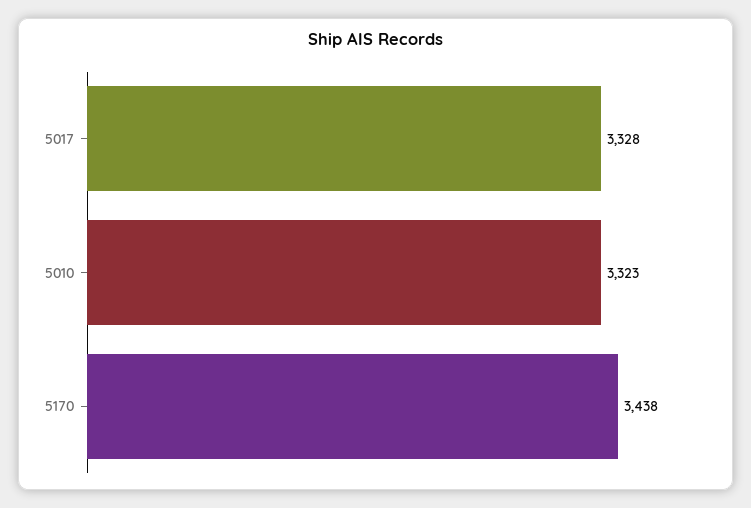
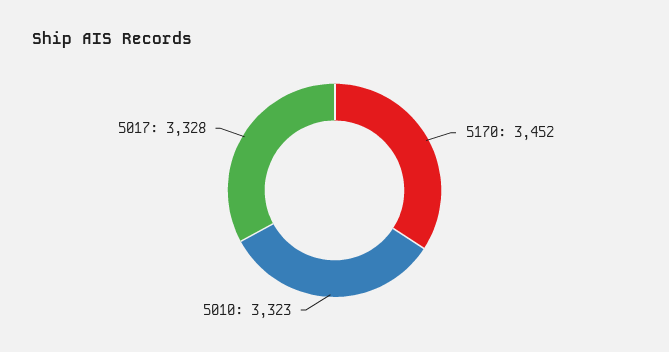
  {
    "5017": 3328,
    "5010": 3323,
-   "5170": 3438
+   "5170": 3452
  }

